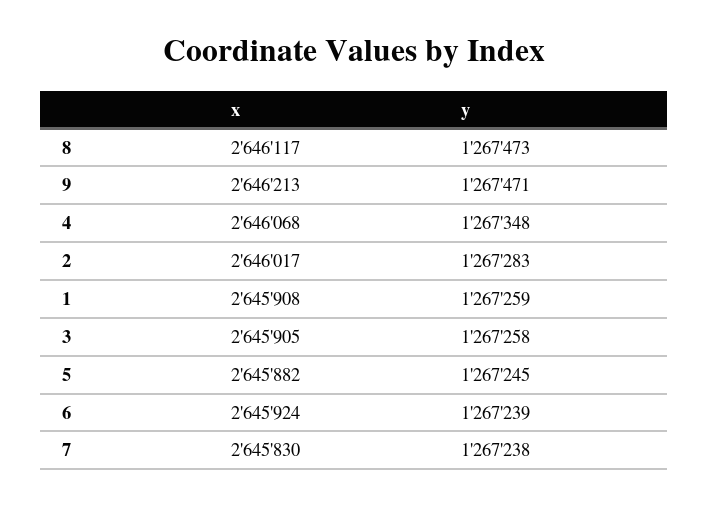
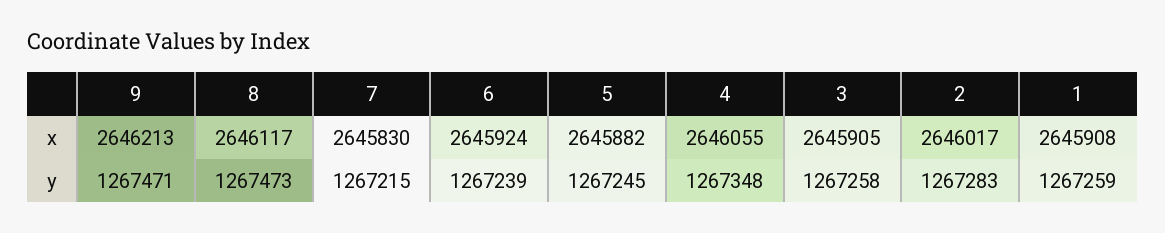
  {
    "x": {
      "8": 2646117,
      "9": 2646213,
-     "4": 2646068,
+     "4": 2646055,
      "2": 2646017,
      "1": 2645908,
      "3": 2645905,
      "5": 2645882,
      "6": 2645924,
      "7": 2645830
    },
    "y": {
      "8": 1267473,
      "9": 1267471,
      "4": 1267348,
      "2": 1267283,
      "1": 1267259,
      "3": 1267258,
      "5": 1267245,
      "6": 1267239,
-     "7": 1267238
+     "7": 1267215
    }
  }

